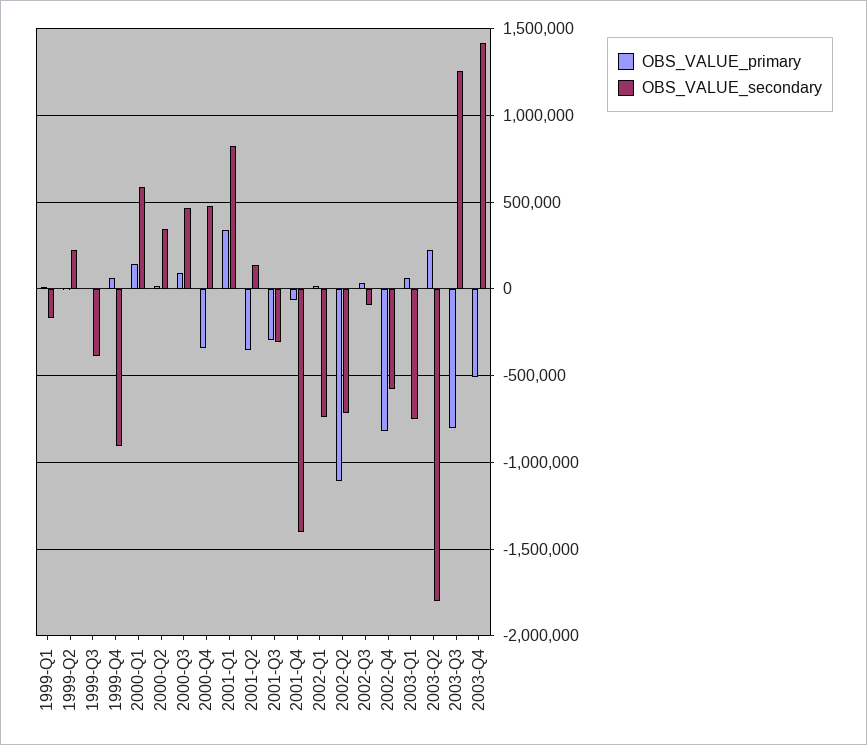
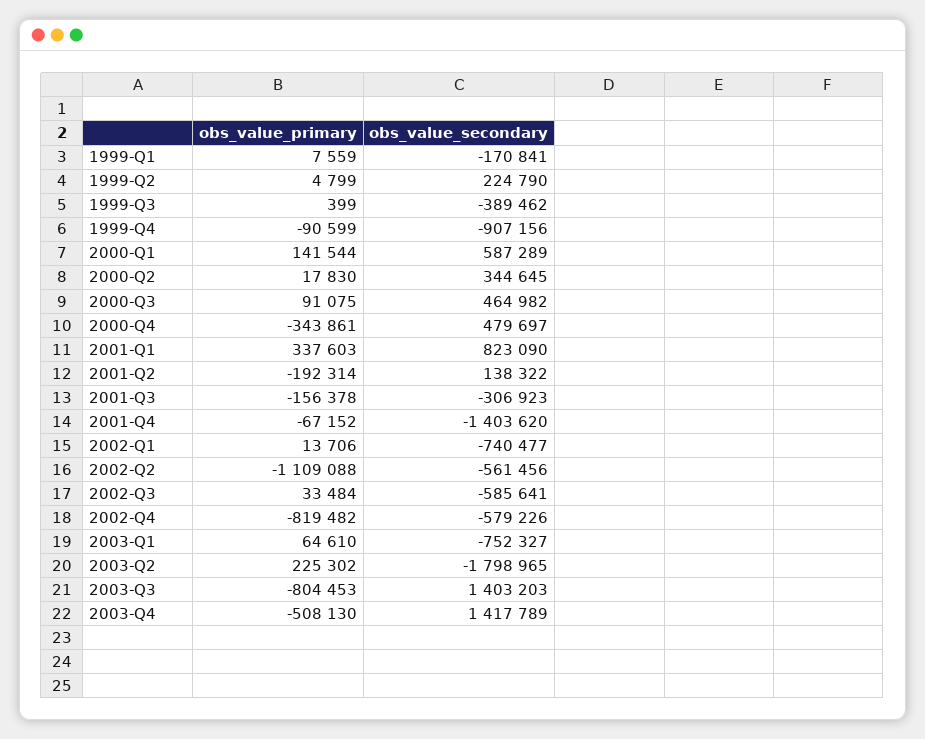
  {
    "OBS_VALUE_primary": {
      "1999-Q1": 7559,
      "1999-Q2": 4799,
      "1999-Q3": 399,
-     "1999-Q4": 50000,
+     "1999-Q4": -90599,
      "2000-Q1": 141544,
      "2000-Q2": 17830,
      "2000-Q3": 91075,
      "2000-Q4": -343861,
      "2001-Q1": 337603,
-     "2001-Q2": -350000,
+     "2001-Q2": -192314,
-     "2001-Q3": -300000,
+     "2001-Q3": -156378,
      "2001-Q4": -67152,
      "2002-Q1": 13706,
      "2002-Q2": -1109088,
      "2002-Q3": 33484,
      "2002-Q4": -819482,
      "2003-Q1": 64610,
      "2003-Q2": 225302,
      "2003-Q3": -804453,
      "2003-Q4": -508130
    },
    "OBS_VALUE_secondary": {
      "1999-Q1": -170841,
      "1999-Q2": 224790,
      "1999-Q3": -389462,
      "1999-Q4": -907156,
      "2000-Q1": 587289,
      "2000-Q2": 344645,
      "2000-Q3": 464982,
      "2000-Q4": 479697,
      "2001-Q1": 823090,
      "2001-Q2": 138322,
      "2001-Q3": -306923,
      "2001-Q4": -1403620,
      "2002-Q1": -740477,
-     "2002-Q2": -700000,
+     "2002-Q2": -561456,
-     "2002-Q3": -100000,
+     "2002-Q3": -585641,
      "2002-Q4": -579226,
      "2003-Q1": -752327,
      "2003-Q2": -1798965,
-     "2003-Q3": 1250000,
+     "2003-Q3": 1403203,
      "2003-Q4": 1417789
    }
  }

